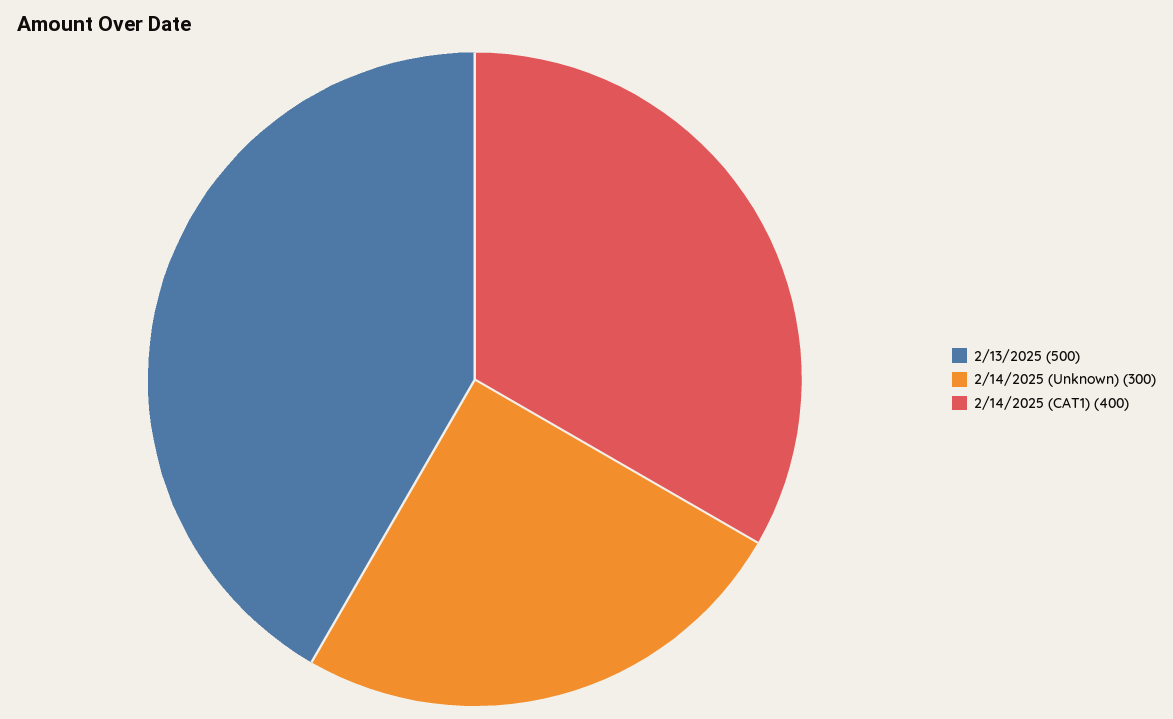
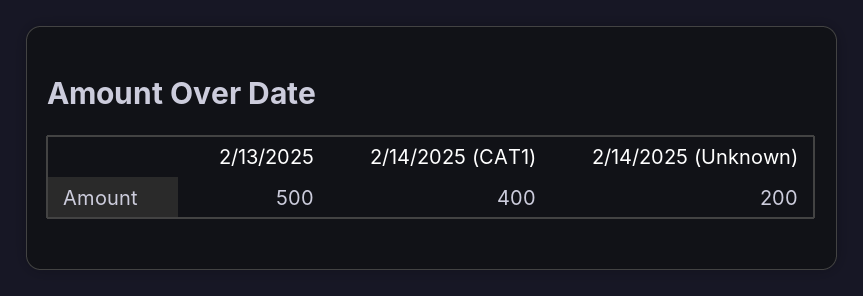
  {
    "2/13/2025": 500,
-   "2/14/2025 (Unknown)": 300,
+   "2/14/2025 (Unknown)": 200,
    "2/14/2025 (CAT1)": 400
  }

